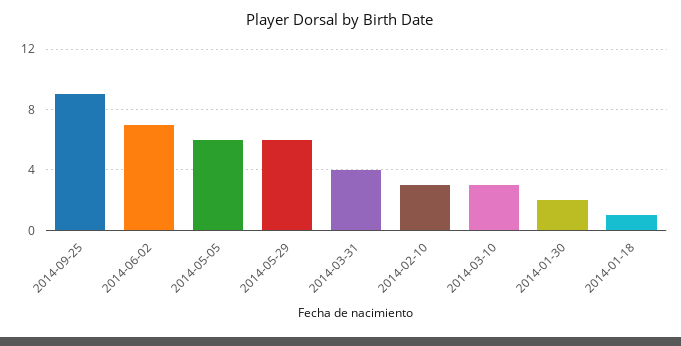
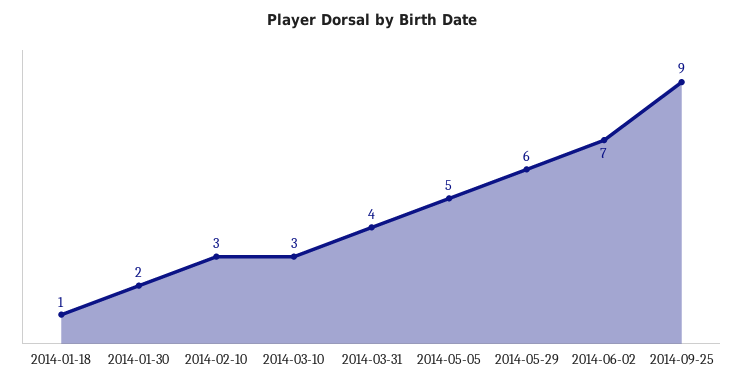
  {
    "2014-09-25": 9,
    "2014-06-02": 7,
-   "2014-05-05": 6,
+   "2014-05-05": 5,
    "2014-05-29": 6,
    "2014-03-31": 4,
    "2014-02-10": 3,
    "2014-03-10": 3,
    "2014-01-30": 2,
    "2014-01-18": 1
  }

